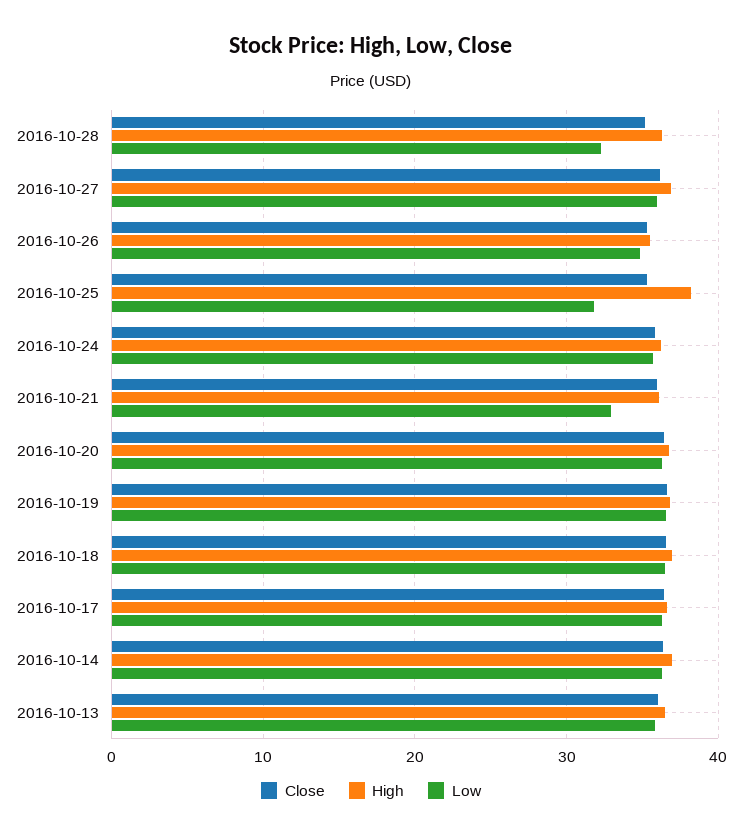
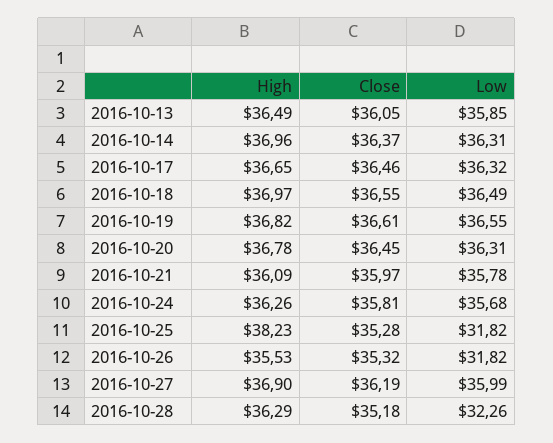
  {
    "Close": {
      "2016-10-28": 35.18,
      "2016-10-27": 36.19,
      "2016-10-26": 35.32,
      "2016-10-25": 35.28,
      "2016-10-24": 35.81,
      "2016-10-21": 35.97,
      "2016-10-20": 36.45,
      "2016-10-19": 36.61,
      "2016-10-18": 36.55,
      "2016-10-17": 36.46,
      "2016-10-14": 36.37,
      "2016-10-13": 36.05
    },
    "High": {
      "2016-10-28": 36.29,
      "2016-10-27": 36.9,
      "2016-10-26": 35.53,
      "2016-10-25": 38.23,
      "2016-10-24": 36.26,
      "2016-10-21": 36.09,
      "2016-10-20": 36.78,
      "2016-10-19": 36.82,
      "2016-10-18": 36.97,
      "2016-10-17": 36.65,
      "2016-10-14": 36.96,
      "2016-10-13": 36.49
    },
    "Low": {
      "2016-10-28": 32.26,
      "2016-10-27": 35.99,
-     "2016-10-26": 35,
+     "2016-10-26": 31.82,
      "2016-10-25": 31.82,
      "2016-10-24": 35.68,
-     "2016-10-21": 33,
+     "2016-10-21": 35.78,
      "2016-10-20": 36.31,
      "2016-10-19": 36.55,
      "2016-10-18": 36.49,
      "2016-10-17": 36.32,
      "2016-10-14": 36.31,
      "2016-10-13": 35.85
    }
  }

